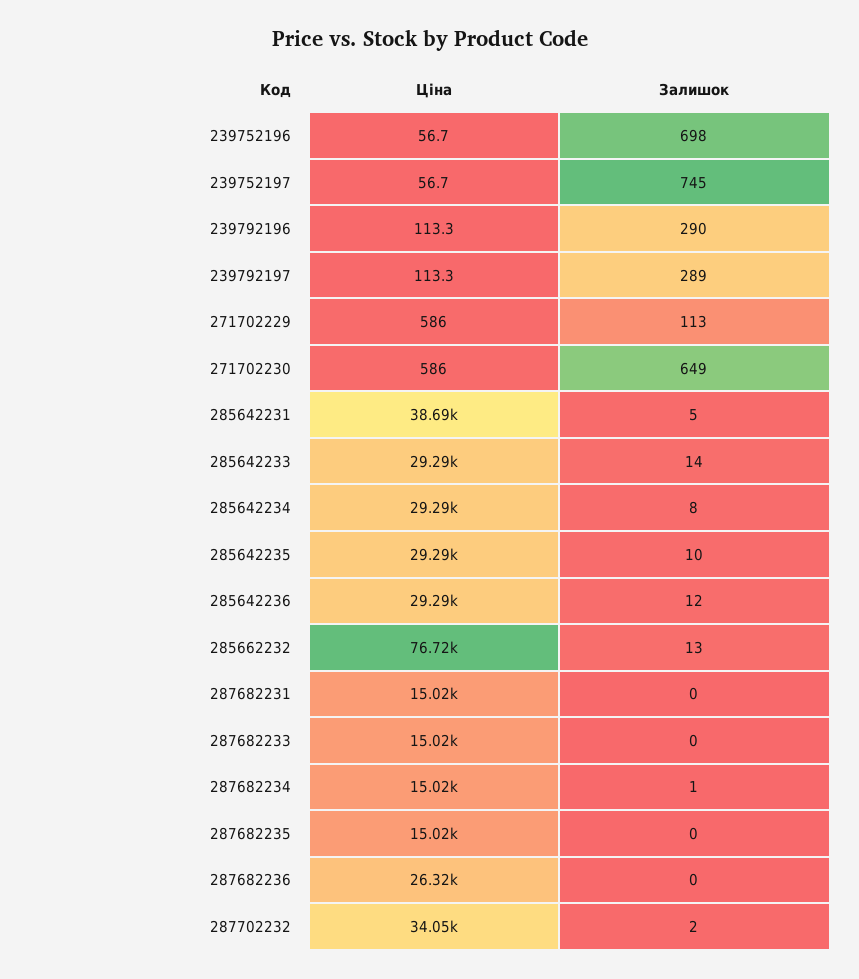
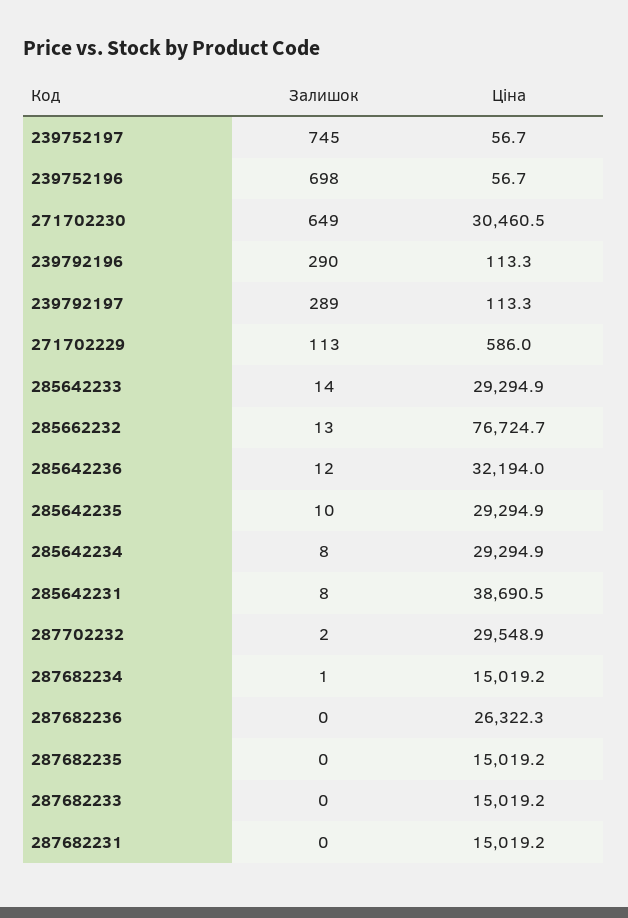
  {
    "Ціна": {
      "239752196": 56.7,
      "239752197": 56.7,
      "239792196": 113.3,
      "239792197": 113.3,
      "271702229": 586,
-     "271702230": 586,
+     "271702230": 30460.5,
      "285642231": 38690.5,
      "285642233": 29294.9,
      "285642234": 29294.9,
      "285642235": 29294.9,
-     "285642236": 29290,
+     "285642236": 32194,
      "285662232": 76724.7,
      "287682231": 15019.2,
      "287682233": 15019.2,
      "287682234": 15019.2,
      "287682235": 15019.2,
      "287682236": 26322.3,
-     "287702232": 34050
+     "287702232": 29548.9
    },
    "Залишок": {
      "239752196": 698,
      "239752197": 745,
      "239792196": 290,
      "239792197": 289,
      "271702229": 113,
      "271702230": 649,
-     "285642231": 5,
+     "285642231": 8,
      "285642233": 14,
      "285642234": 8,
      "285642235": 10,
      "285642236": 12,
      "285662232": 13,
      "287682231": 0,
      "287682233": 0,
      "287682234": 1,
      "287682235": 0,
      "287682236": 0,
      "287702232": 2
    }
  }

